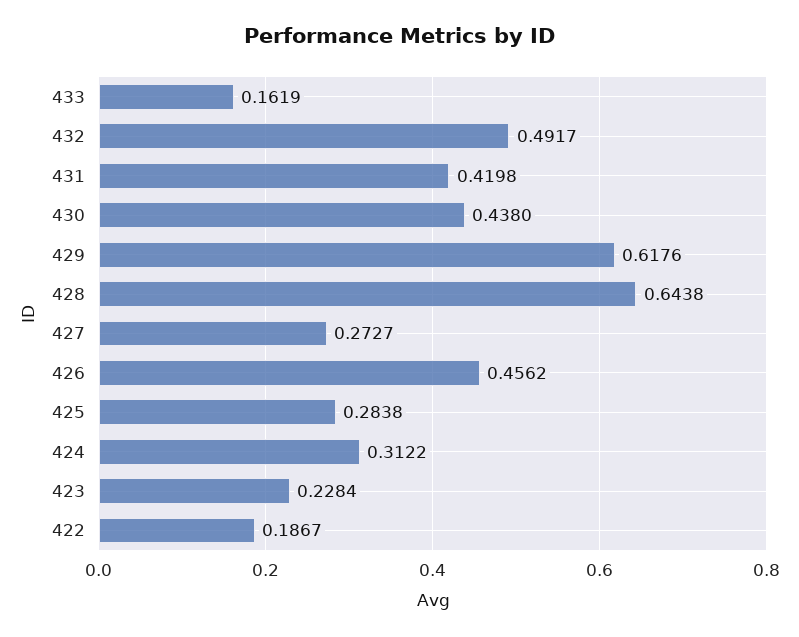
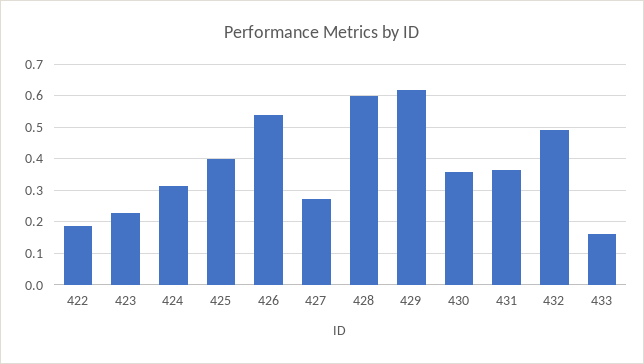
  {
    "433": 0.1619,
    "432": 0.4917,
-   "431": 0.4198,
+   "431": 0.36,
-   "430": 0.438,
+   "430": 0.36,
    "429": 0.6176,
-   "428": 0.6438,
+   "428": 0.6,
    "427": 0.2727,
-   "426": 0.4562,
+   "426": 0.54,
-   "425": 0.2838,
+   "425": 0.4,
    "424": 0.3122,
    "423": 0.2284,
    "422": 0.1867
  }

